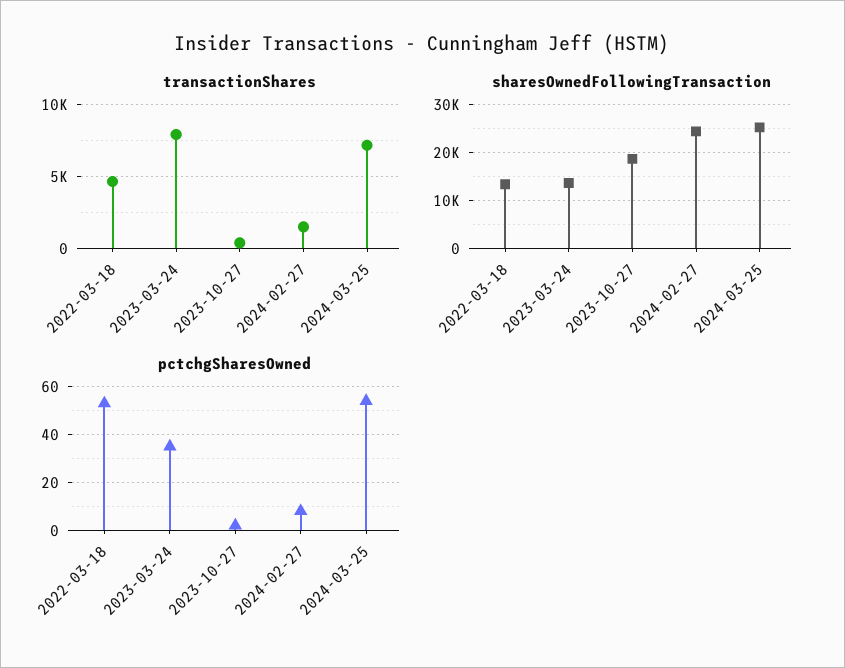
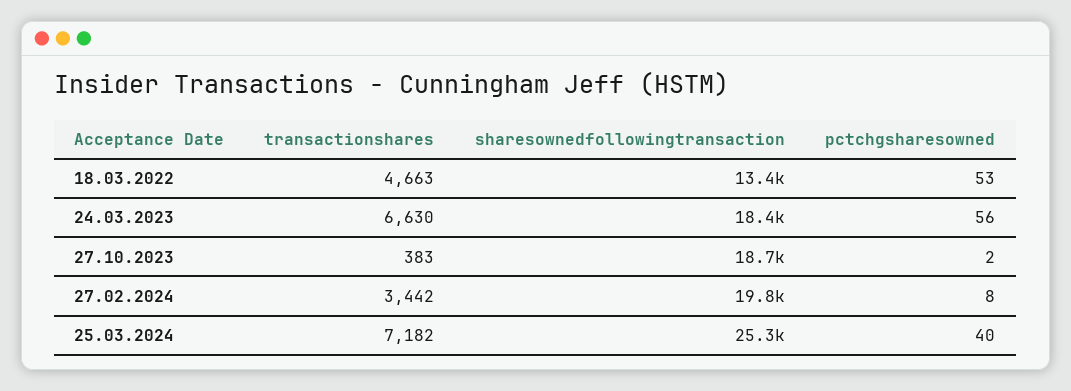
  {
    "transactionShares": {
      "2022-03-18": 4663,
-     "2023-03-24": 8000,
+     "2023-03-24": 6630,
      "2023-10-27": 383,
-     "2024-02-27": 1500,
+     "2024-02-27": 3442,
      "2024-03-25": 7182
    },
    "sharesOwnedFollowingTransaction": {
      "2022-03-18": 13400,
-     "2023-03-24": 14000,
+     "2023-03-24": 18400,
      "2023-10-27": 18700,
-     "2024-02-27": 24000,
+     "2024-02-27": 19800,
      "2024-03-25": 25300
    },
    "pctchgSharesOwned": {
      "2022-03-18": 53,
-     "2023-03-24": 35,
+     "2023-03-24": 56,
      "2023-10-27": 2,
      "2024-02-27": 8,
-     "2024-03-25": 55
+     "2024-03-25": 40
    }
  }

